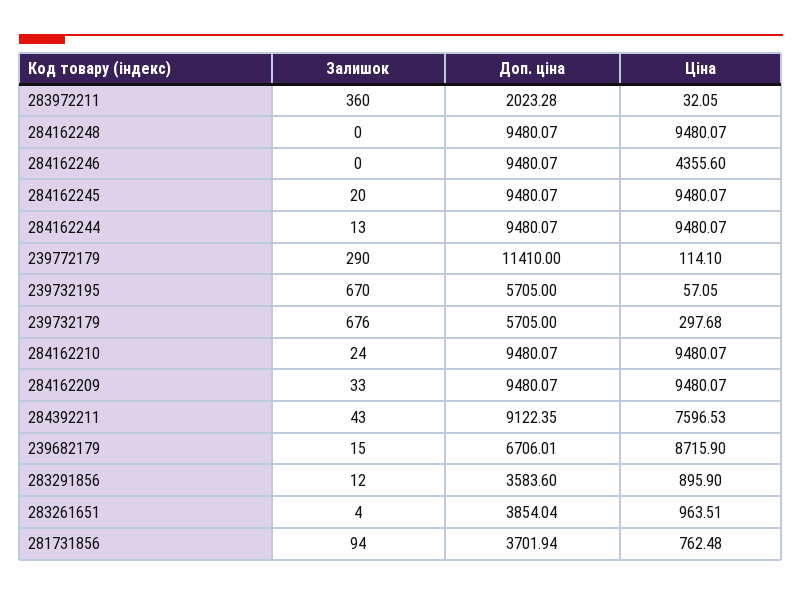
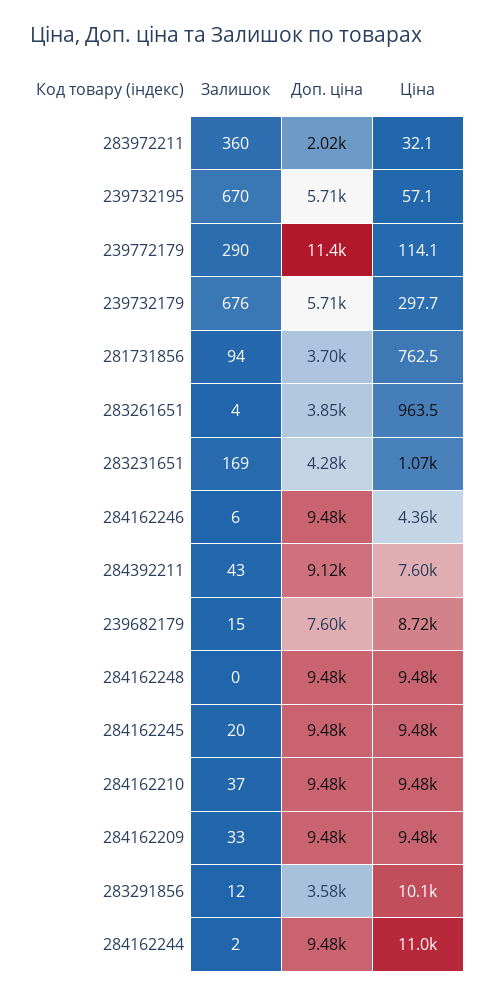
  {
    "Залишок": {
      "283972211": 360,
      "284162248": 0,
-     "284162246": 0,
+     "284162246": 6,
      "284162245": 20,
-     "284162244": 13,
+     "284162244": 2,
      "239772179": 290,
      "239732195": 670,
      "239732179": 676,
-     "284162210": 24,
+     "284162210": 37,
      "284162209": 33,
      "284392211": 43,
      "239682179": 15,
      "283291856": 12,
      "283261651": 4,
-     "281731856": 94
+     "281731856": 94,
+     "283231651": 169
    },
    "Доп. ціна": {
      "283972211": 2023.28,
      "284162248": 9480.07,
      "284162246": 9480.07,
      "284162245": 9480.07,
      "284162244": 9480.07,
      "239772179": 11410,
      "239732195": 5705,
      "239732179": 5705,
      "284162210": 9480.07,
      "284162209": 9480.07,
      "284392211": 9122.35,
-     "239682179": 6706.01,
+     "239682179": 7600,
      "283291856": 3583.6,
      "283261651": 3854.04,
-     "281731856": 3701.94
+     "281731856": 3701.94,
+     "283231651": 4280
    },
    "Ціна": {
      "283972211": 32.05,
      "284162248": 9480.07,
      "284162246": 4355.6,
      "284162245": 9480.07,
-     "284162244": 9480.07,
+     "284162244": 11000,
      "239772179": 114.1,
      "239732195": 57.05,
      "239732179": 297.68,
      "284162210": 9480.07,
      "284162209": 9480.07,
      "284392211": 7596.53,
      "239682179": 8715.9,
-     "283291856": 895.9,
+     "283291856": 10100,
      "283261651": 963.51,
-     "281731856": 762.48
+     "281731856": 762.48,
+     "283231651": 1070
    }
  }

